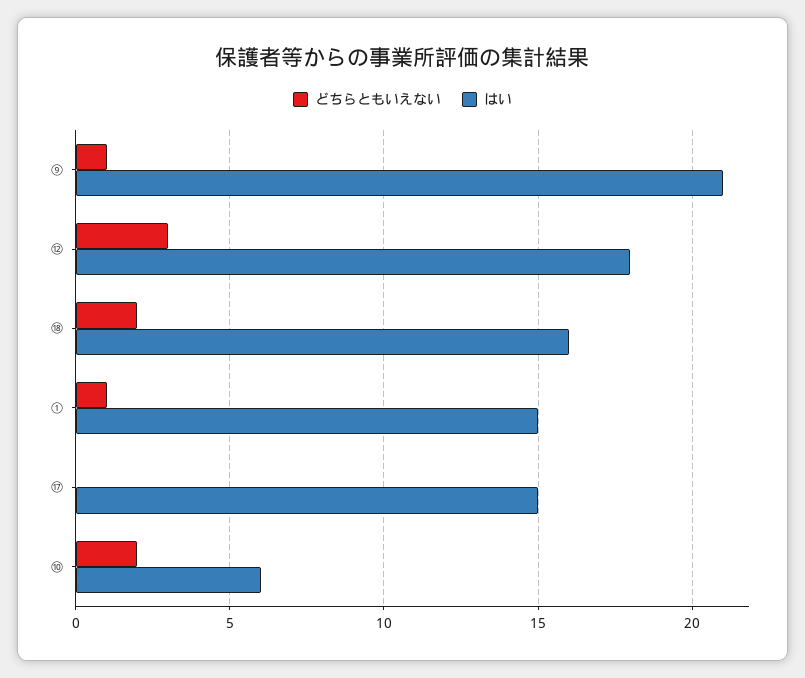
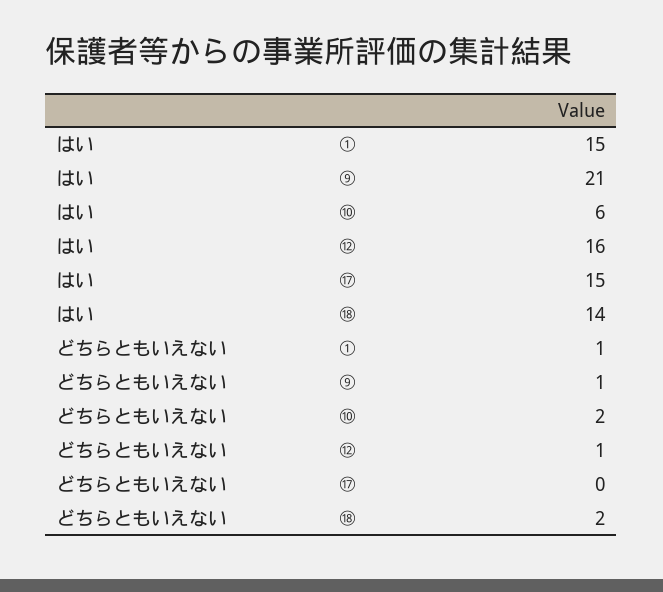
  {
    "どちらともいえない": {
      "⑨": 1,
-     "⑫": 3,
+     "⑫": 1,
      "⑱": 2,
      "①": 1,
      "⑰": 0,
      "⑩": 2
    },
    "はい": {
      "⑨": 21,
-     "⑫": 18,
+     "⑫": 16,
-     "⑱": 16,
+     "⑱": 14,
      "①": 15,
      "⑰": 15,
      "⑩": 6
    }
  }

